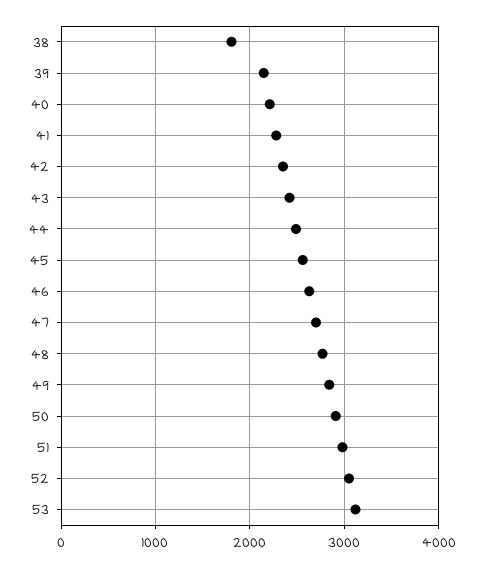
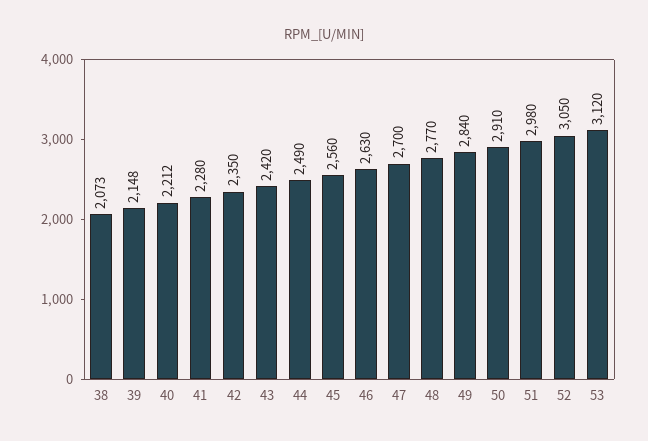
  {
-   "38": 1800,
+   "38": 2073,
    "39": 2148,
    "40": 2212,
    "41": 2280,
    "42": 2350,
    "43": 2420,
    "44": 2490,
    "45": 2560,
    "46": 2630,
    "47": 2700,
    "48": 2770,
    "49": 2840,
    "50": 2910,
    "51": 2980,
    "52": 3050,
    "53": 3120
  }

